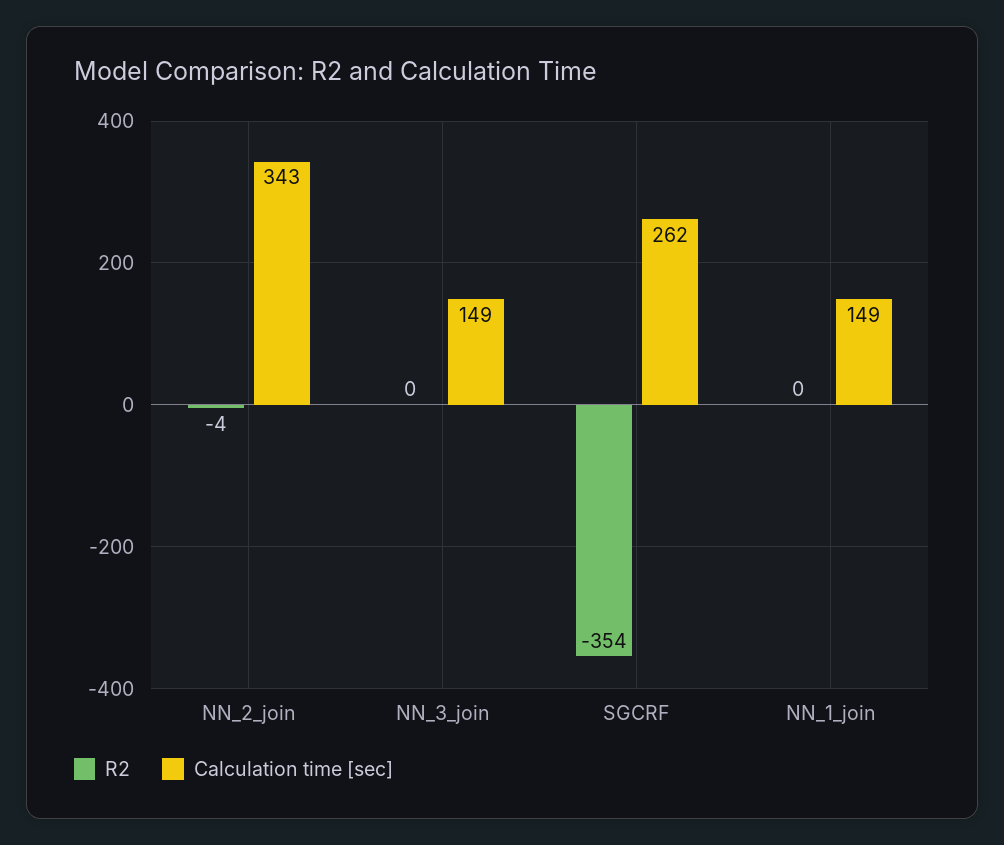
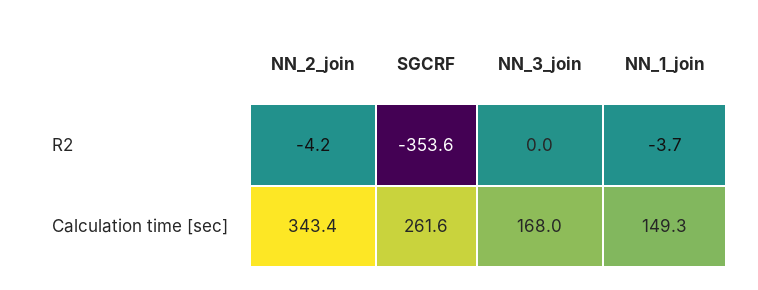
  {
    "R2": {
      "NN_2_join": -4.2,
      "NN_3_join": 0,
      "SGCRF": -353.6,
-     "NN_1_join": 0
+     "NN_1_join": -3.7
    },
    "Calculation time [sec]": {
      "NN_2_join": 343.4,
-     "NN_3_join": 149,
+     "NN_3_join": 168,
      "SGCRF": 261.6,
      "NN_1_join": 149.3
    }
  }

